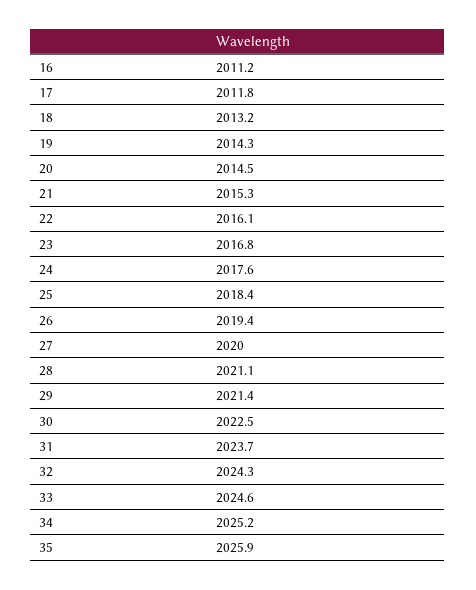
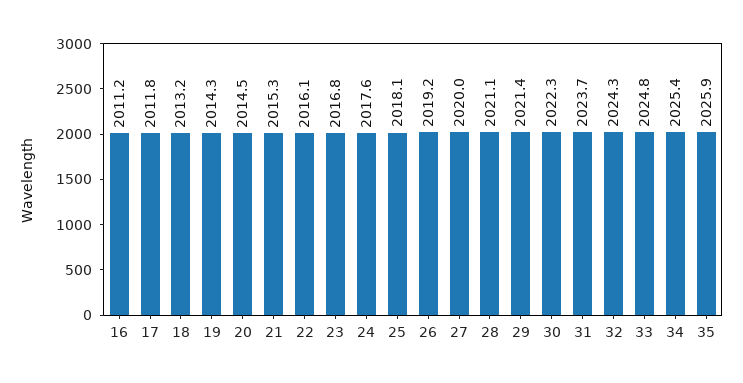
  {
    "16": 2011.2,
    "17": 2011.8,
    "18": 2013.2,
    "19": 2014.3,
    "20": 2014.5,
    "21": 2015.3,
    "22": 2016.1,
    "23": 2016.8,
    "24": 2017.6,
-   "25": 2018.4,
+   "25": 2018.1,
-   "26": 2019.4,
+   "26": 2019.2,
    "27": 2020,
    "28": 2021.1,
    "29": 2021.4,
-   "30": 2022.5,
+   "30": 2022.3,
    "31": 2023.7,
    "32": 2024.3,
-   "33": 2024.6,
+   "33": 2024.8,
-   "34": 2025.2,
+   "34": 2025.4,
    "35": 2025.9
  }

